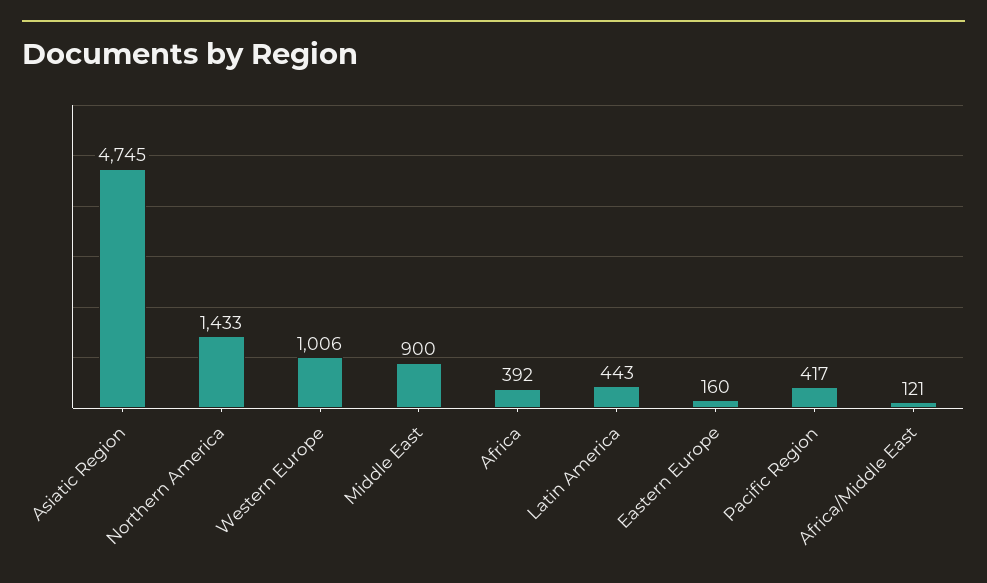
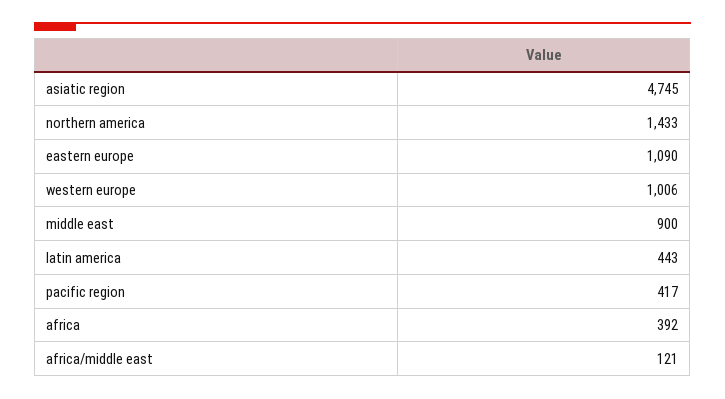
  {
    "Asiatic Region": 4745,
    "Northern America": 1433,
    "Western Europe": 1006,
    "Middle East": 900,
    "Africa": 392,
    "Latin America": 443,
-   "Eastern Europe": 160,
+   "Eastern Europe": 1090,
    "Pacific Region": 417,
    "Africa/Middle East": 121
  }

